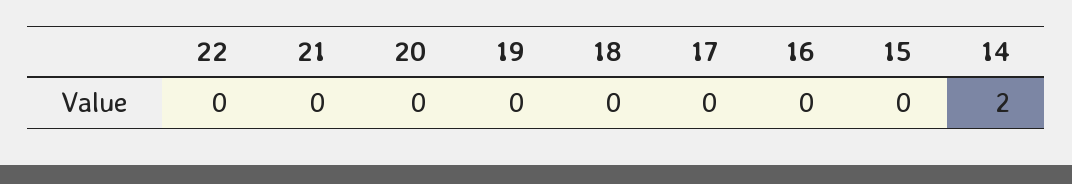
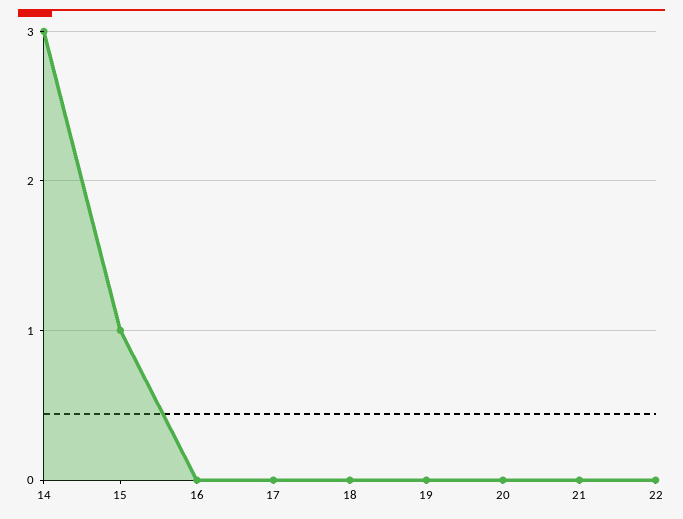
  {
    "22": 0,
    "21": 0,
    "20": 0,
    "19": 0,
    "18": 0,
    "17": 0,
    "16": 0,
-   "15": 0,
+   "15": 1,
-   "14": 2
+   "14": 3
  }

